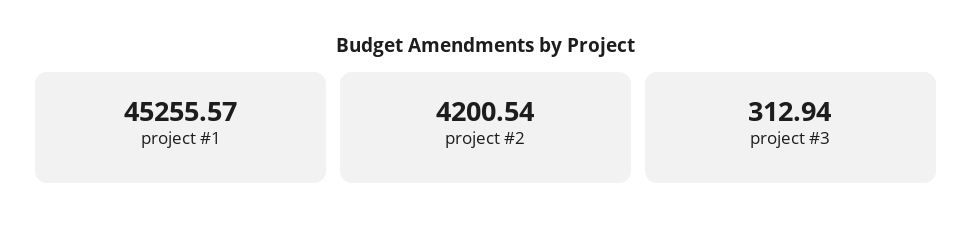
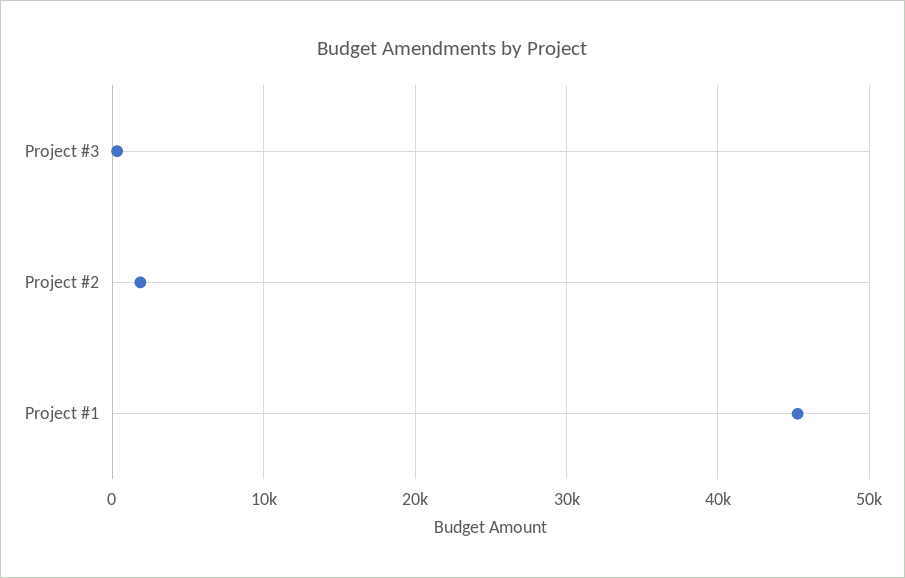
  {
    "project #1": 45255.57,
-   "project #2": 4200.54,
+   "project #2": 2000,
    "project #3": 312.94
  }

